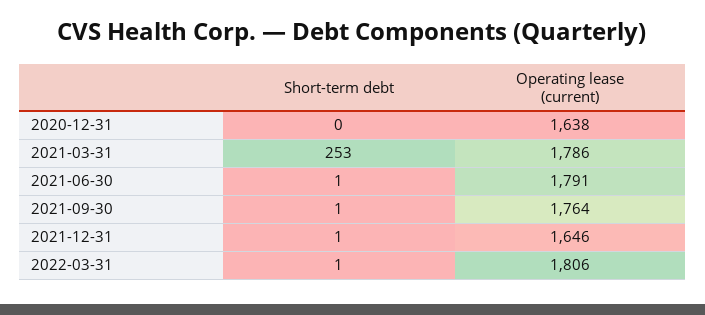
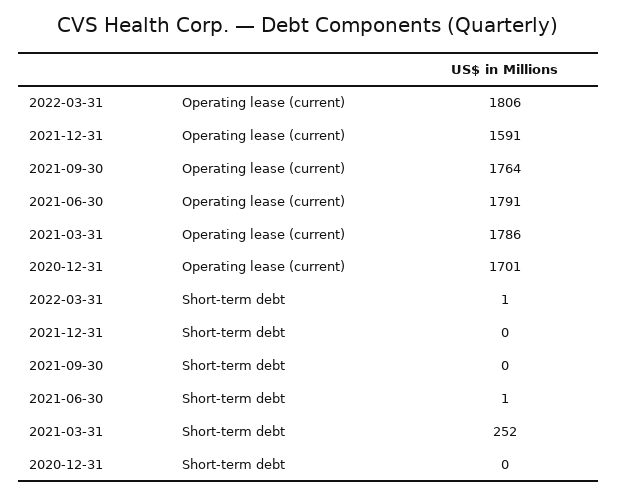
  {
    "Short-term debt": {
      "2020-12-31": 0,
-     "2021-03-31": 253,
+     "2021-03-31": 252,
      "2021-06-30": 1,
-     "2021-09-30": 1,
+     "2021-09-30": 0,
-     "2021-12-31": 1,
+     "2021-12-31": 0,
      "2022-03-31": 1
    },
    "Operating lease (current)": {
-     "2020-12-31": 1638,
+     "2020-12-31": 1701,
      "2021-03-31": 1786,
      "2021-06-30": 1791,
      "2021-09-30": 1764,
-     "2021-12-31": 1646,
+     "2021-12-31": 1591,
      "2022-03-31": 1806
    }
  }

